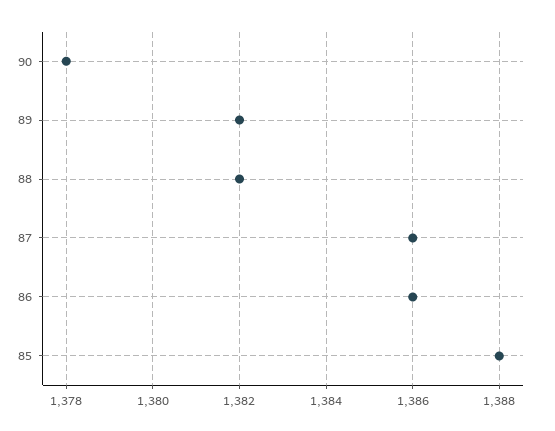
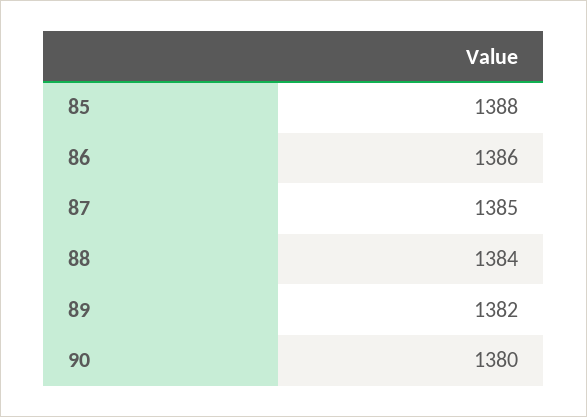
  {
-   "90": 1378,
+   "90": 1380,
    "89": 1382,
-   "88": 1382,
+   "88": 1384,
-   "87": 1386,
+   "87": 1385,
    "86": 1386,
    "85": 1388
  }

